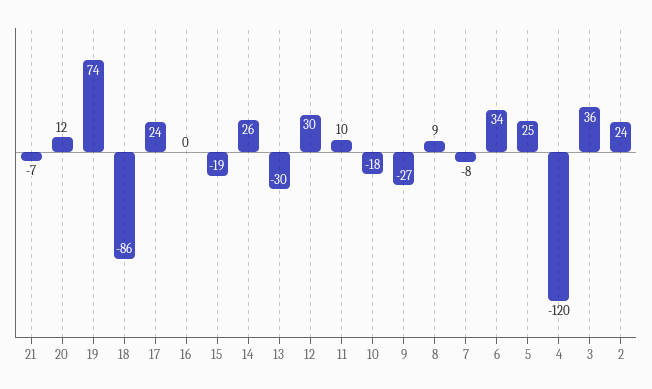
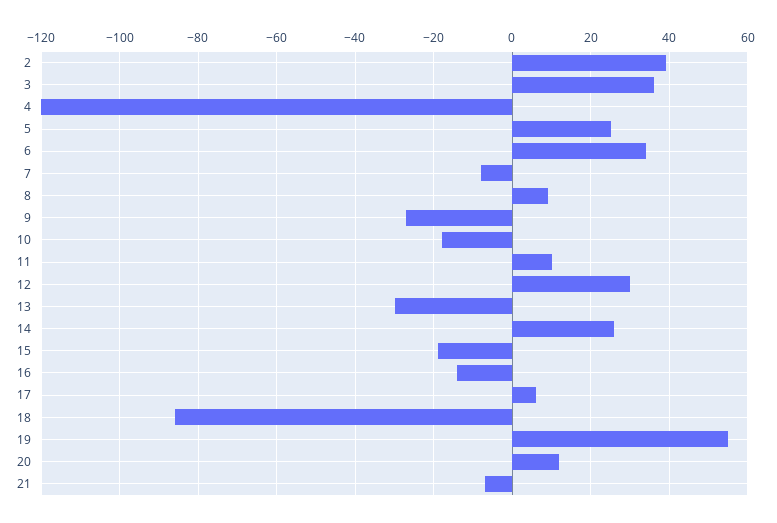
  {
    "21": -7,
    "20": 12,
-   "19": 74,
+   "19": 55,
    "18": -86,
-   "17": 24,
+   "17": 5,
-   "16": 0,
+   "16": -15,
    "15": -19,
    "14": 26,
    "13": -30,
    "12": 30,
    "11": 10,
    "10": -18,
    "9": -27,
    "8": 9,
    "7": -8,
    "6": 34,
    "5": 25,
    "4": -120,
    "3": 36,
-   "2": 24
+   "2": 40
  }

